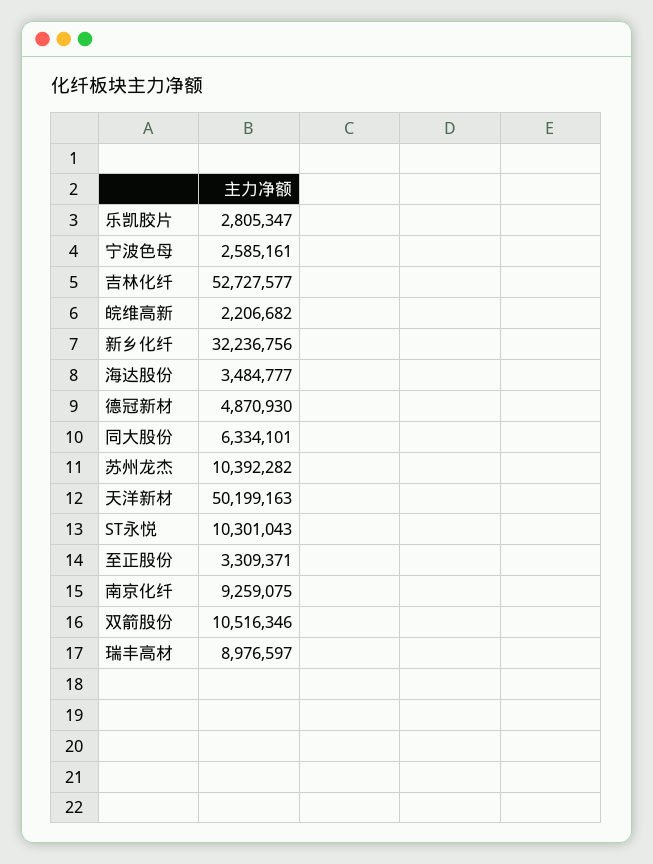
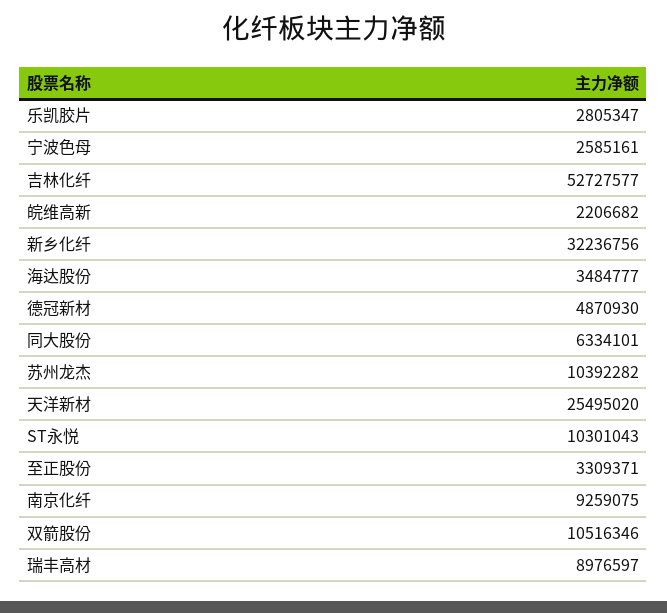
  {
    "乐凯胶片": 2805347,
    "宁波色母": 2585161,
    "吉林化纤": 52727577,
    "皖维高新": 2206682,
    "新乡化纤": 32236756,
    "海达股份": 3484777,
    "德冠新材": 4870930,
    "同大股份": 6334101,
    "苏州龙杰": 10392282,
-   "天洋新材": 50199163,
+   "天洋新材": 25495020,
    "ST永悦": 10301043,
    "至正股份": 3309371,
    "南京化纤": 9259075,
    "双箭股份": 10516346,
    "瑞丰高材": 8976597
  }

